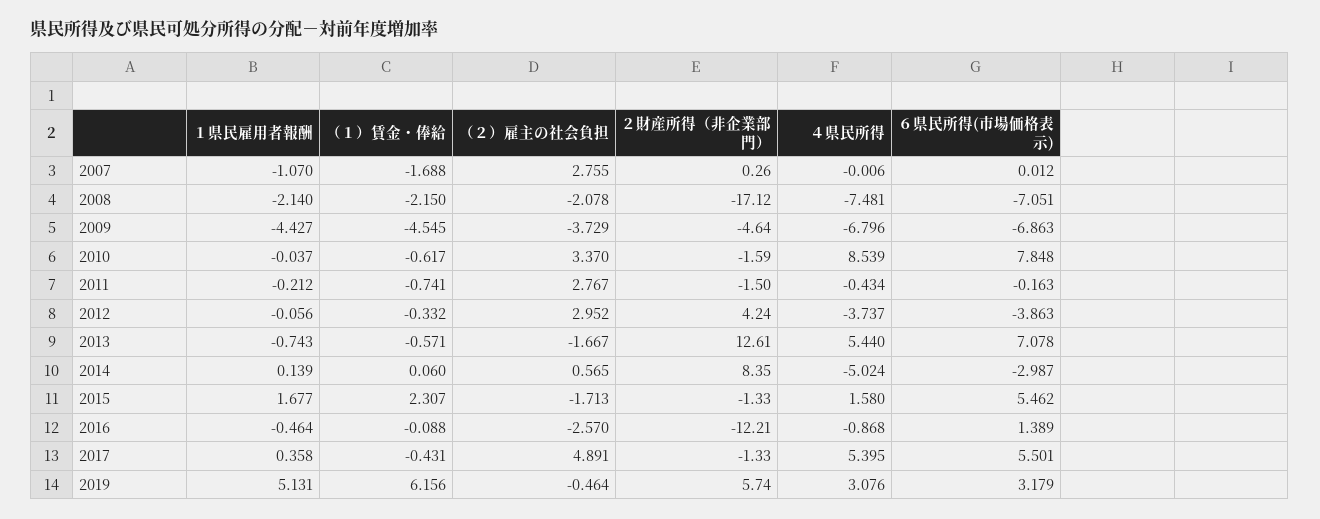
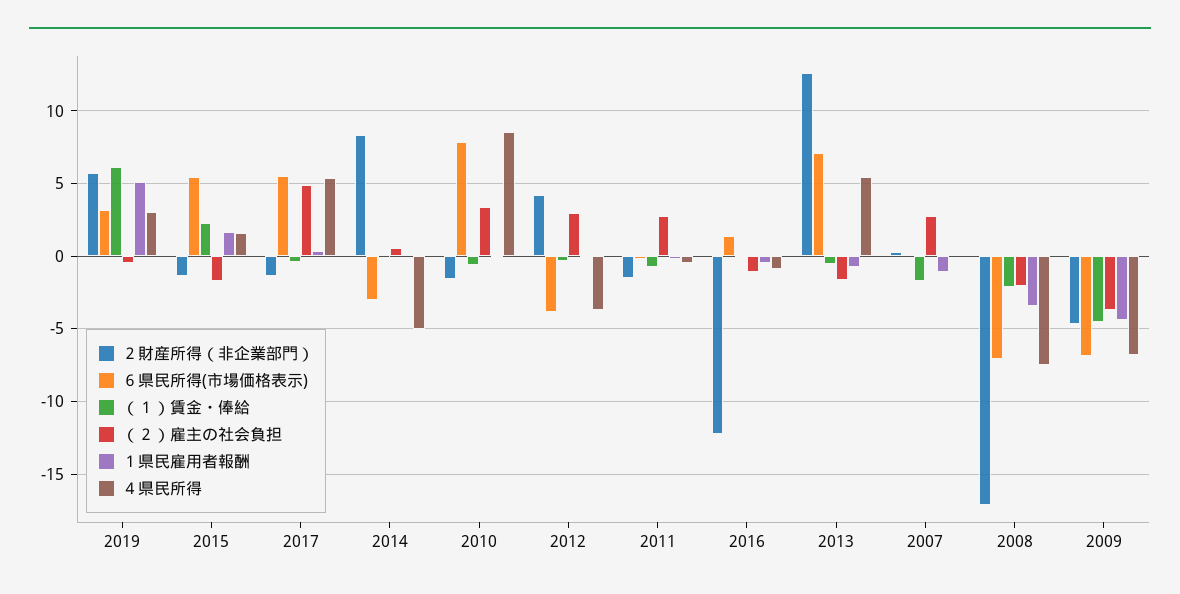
  {
    "１県民雇用者報酬": {
      "2007": -1.07,
-     "2008": -2.14,
+     "2008": -3.5,
      "2009": -4.427,
      "2010": -0.037,
      "2011": -0.212,
      "2012": -0.056,
      "2013": -0.743,
      "2014": 0.139,
      "2015": 1.677,
      "2016": -0.464,
      "2017": 0.358,
      "2019": 5.131
    },
    "（１）賃金・俸給": {
      "2007": -1.688,
      "2008": -2.15,
      "2009": -4.545,
      "2010": -0.617,
      "2011": -0.741,
      "2012": -0.332,
      "2013": -0.571,
      "2014": 0.06,
      "2015": 2.307,
      "2016": -0.088,
      "2017": -0.431,
      "2019": 6.156
    },
    "（２）雇主の社会負担": {
      "2007": 2.755,
      "2008": -2.078,
      "2009": -3.729,
      "2010": 3.37,
      "2011": 2.767,
      "2012": 2.952,
      "2013": -1.667,
      "2014": 0.565,
      "2015": -1.713,
-     "2016": -2.57,
+     "2016": -1,
      "2017": 4.891,
      "2019": -0.464
    },
    "２財産所得（非企業部門）": {
      "2007": 0.26,
      "2008": -17.12,
      "2009": -4.64,
      "2010": -1.59,
      "2011": -1.5,
      "2012": 4.24,
      "2013": 12.61,
      "2014": 8.35,
      "2015": -1.33,
      "2016": -12.21,
      "2017": -1.33,
      "2019": 5.74
    },
    "４県民所得": {
      "2007": -0.006,
      "2008": -7.481,
      "2009": -6.796,
      "2010": 8.539,
      "2011": -0.434,
      "2012": -3.737,
      "2013": 5.44,
      "2014": -5.024,
      "2015": 1.58,
      "2016": -0.868,
      "2017": 5.395,
      "2019": 3.076
    },
    "６県民所得(市場価格表示)": {
      "2007": 0.012,
      "2008": -7.051,
      "2009": -6.863,
      "2010": 7.848,
      "2011": -0.163,
      "2012": -3.863,
      "2013": 7.078,
      "2014": -2.987,
      "2015": 5.462,
      "2016": 1.389,
      "2017": 5.501,
      "2019": 3.179
    }
  }

